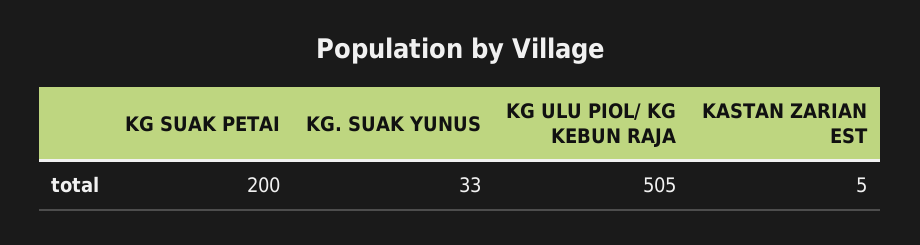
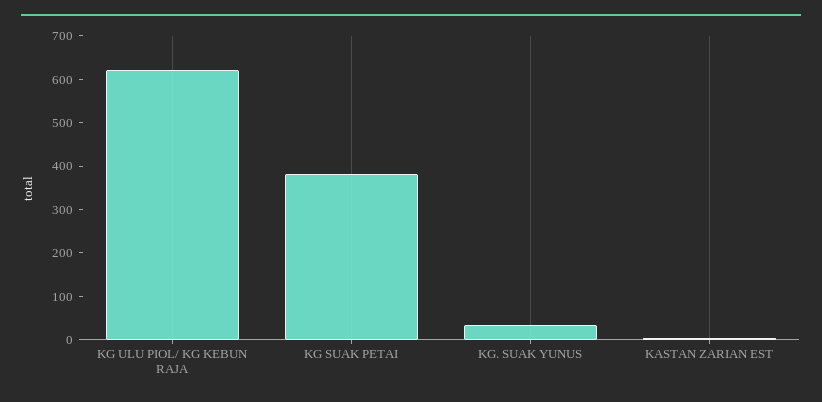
  {
-   "KG SUAK PETAI": 200,
+   "KG SUAK PETAI": 380,
    "KG. SUAK YUNUS": 33,
-   "KG ULU PIOL/ KG KEBUN RAJA": 505,
+   "KG ULU PIOL/ KG KEBUN RAJA": 620,
    "KASTAN ZARIAN EST": 5
  }

